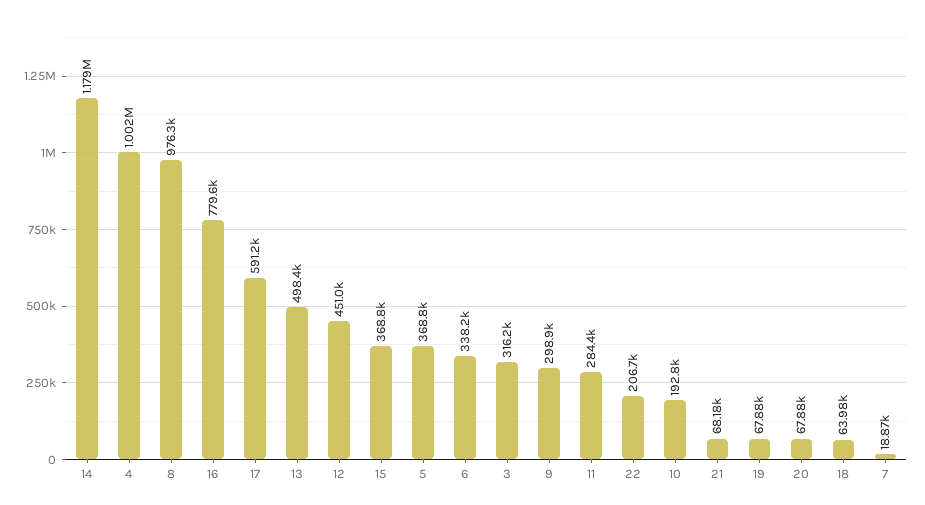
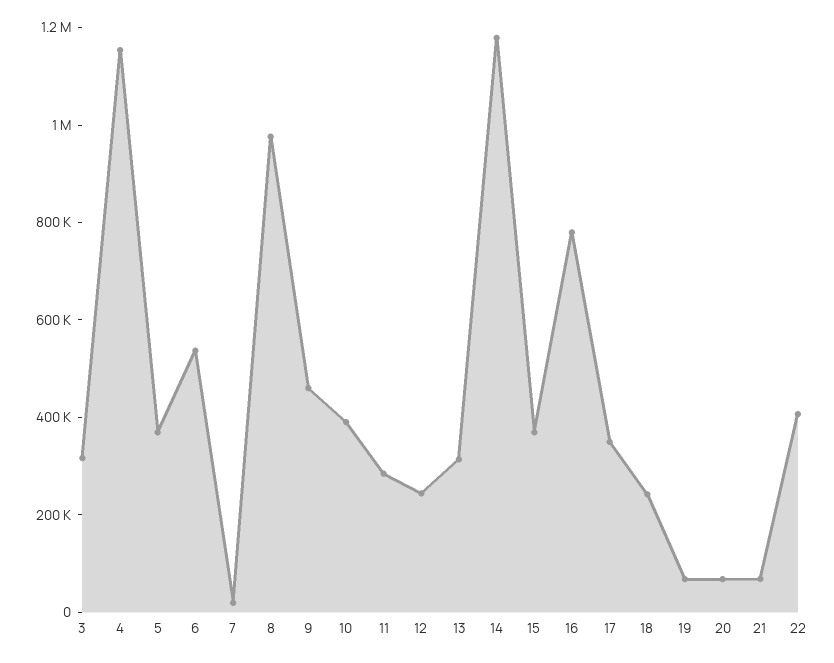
  {
    "14": 1179000,
-   "4": 1002000,
+   "4": 1150000,
    "8": 976300,
    "16": 779600,
-   "17": 591200,
+   "17": 350000,
-   "13": 498400,
+   "13": 300000,
-   "12": 451000,
+   "12": 250000,
    "15": 368800,
    "5": 368800,
-   "6": 338200,
+   "6": 550000,
    "3": 316200,
-   "9": 298900,
+   "9": 450000,
    "11": 284400,
-   "22": 206700,
+   "22": 400000,
-   "10": 192800,
+   "10": 400000,
    "21": 68180,
    "19": 67880,
    "20": 67880,
-   "18": 63980,
+   "18": 250000,
    "7": 18870
  }

